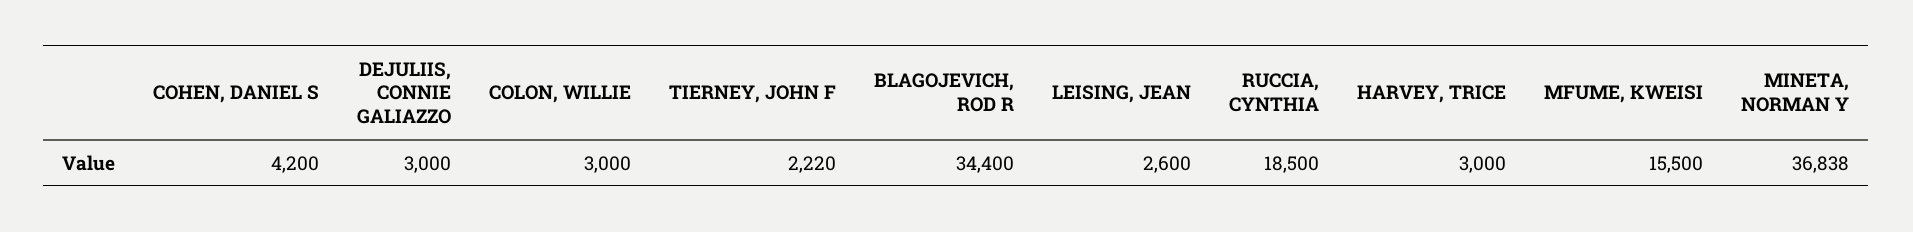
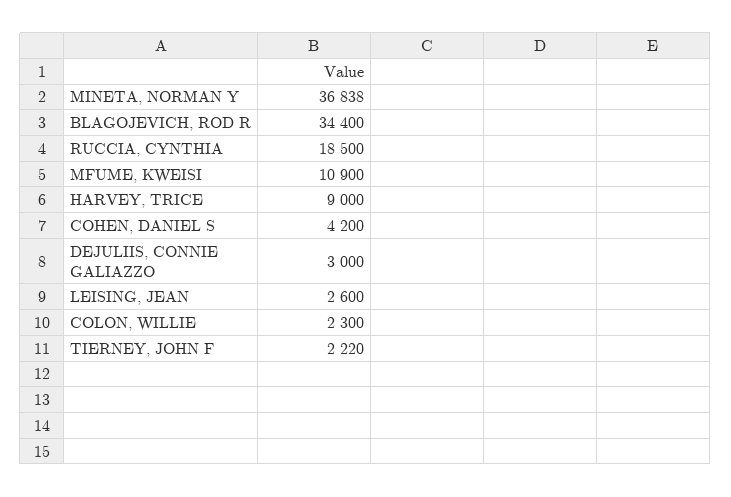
  {
    "COHEN, DANIEL S": 4200,
    "DEJULIIS, CONNIE GALIAZZO": 3000,
-   "COLON, WILLIE": 3000,
+   "COLON, WILLIE": 2300,
    "TIERNEY, JOHN F": 2220,
    "BLAGOJEVICH, ROD R": 34400,
    "LEISING, JEAN": 2600,
    "RUCCIA, CYNTHIA": 18500,
-   "HARVEY, TRICE": 3000,
+   "HARVEY, TRICE": 9000,
-   "MFUME, KWEISI": 15500,
+   "MFUME, KWEISI": 10900,
    "MINETA, NORMAN Y": 36838
  }

